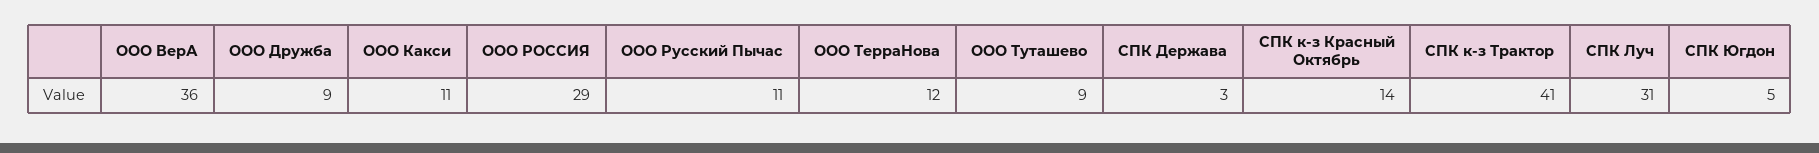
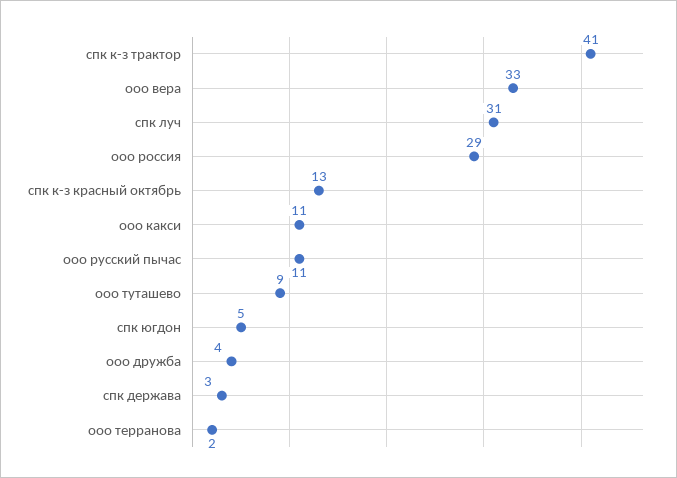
  {
-   "ООО ВерА": 36,
+   "ООО ВерА": 33,
-   "ООО Дружба": 9,
+   "ООО Дружба": 4,
    "ООО Какси": 11,
    "ООО РОССИЯ": 29,
    "ООО Русский Пычас": 11,
-   "ООО ТерраНова": 12,
+   "ООО ТерраНова": 2,
    "ООО Туташево": 9,
    "СПК Держава": 3,
-   "СПК к-з Красный Октябрь": 14,
+   "СПК к-з Красный Октябрь": 13,
    "СПК к-з Трактор": 41,
    "СПК Луч": 31,
    "СПК Югдон": 5
  }

